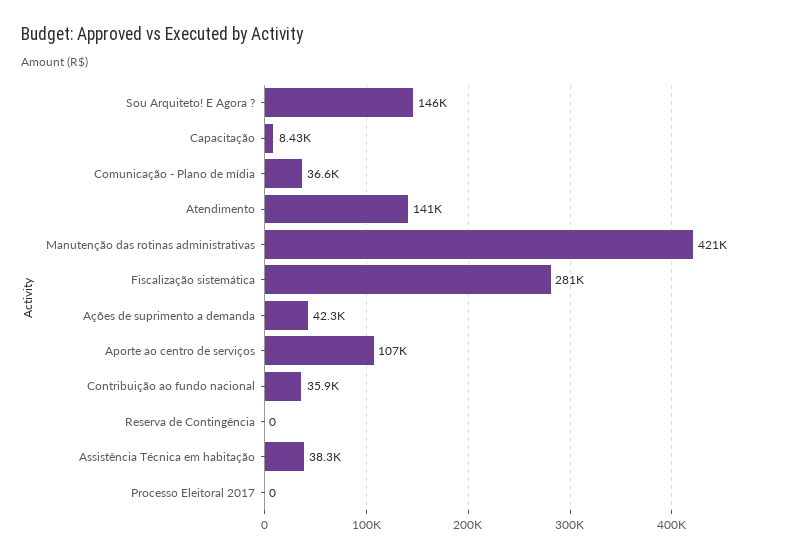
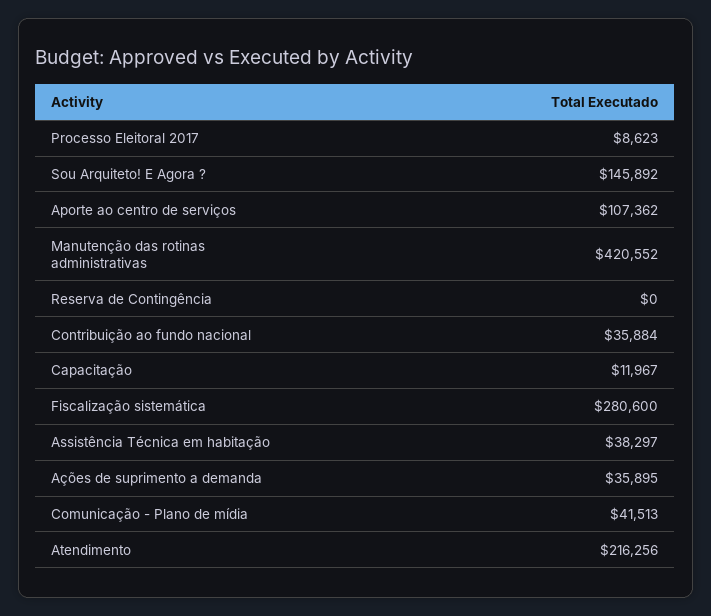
  {
    "Sou Arquiteto! E Agora ?": 145892,
-   "Capacitação": 8430,
+   "Capacitação": 11967,
-   "Comunicação - Plano de mídia": 36600,
+   "Comunicação - Plano de mídia": 41513,
-   "Atendimento": 141000,
+   "Atendimento": 216256,
    "Manutenção das rotinas administrativas": 420552,
    "Fiscalização sistemática": 280600,
-   "Ações de suprimento a demanda": 42300,
+   "Ações de suprimento a demanda": 35895,
    "Aporte ao centro de serviços": 107362,
    "Contribuição ao fundo nacional": 35884,
    "Reserva de Contingência": 0,
    "Assistência Técnica em habitação": 38297,
-   "Processo Eleitoral 2017": 0
+   "Processo Eleitoral 2017": 8623
  }

